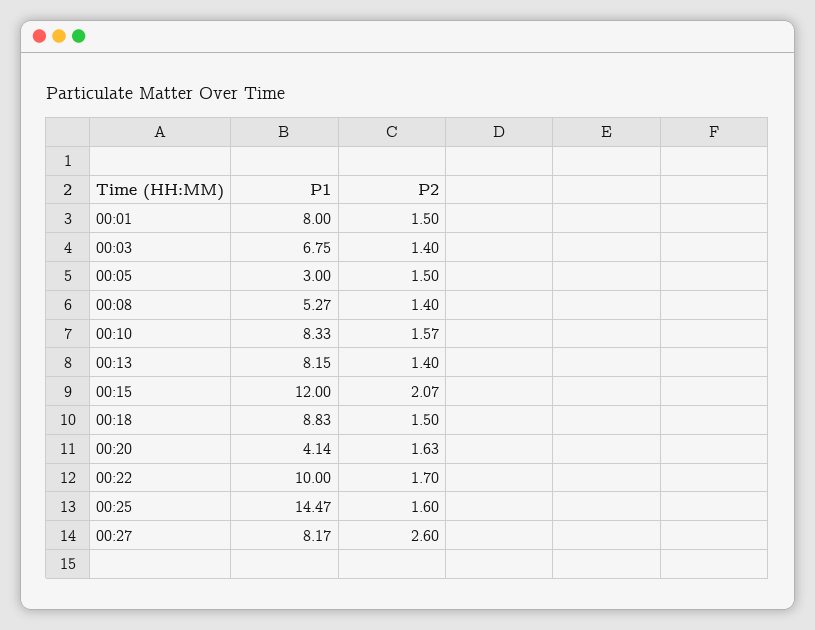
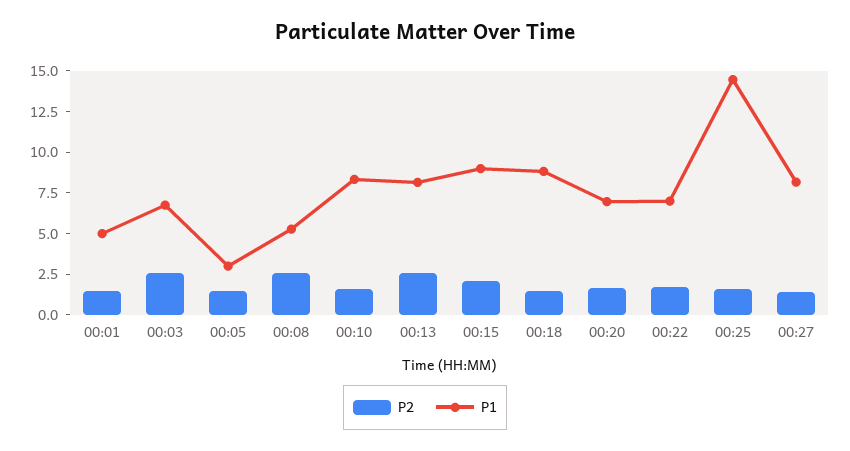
  {
    "P1": {
-     "00:01": 8,
+     "00:01": 5,
      "00:03": 6.75,
      "00:05": 3,
      "00:08": 5.27,
      "00:10": 8.33,
      "00:13": 8.15,
-     "00:15": 12,
+     "00:15": 9,
      "00:18": 8.83,
-     "00:20": 4.14,
+     "00:20": 7,
-     "00:22": 10,
+     "00:22": 7,
      "00:25": 14.47,
      "00:27": 8.17
    },
    "P2": {
      "00:01": 1.5,
-     "00:03": 1.4,
+     "00:03": 2.5,
      "00:05": 1.5,
-     "00:08": 1.4,
+     "00:08": 2.5,
      "00:10": 1.57,
-     "00:13": 1.4,
+     "00:13": 2.5,
      "00:15": 2.07,
      "00:18": 1.5,
      "00:20": 1.63,
      "00:22": 1.7,
      "00:25": 1.6,
-     "00:27": 2.6
+     "00:27": 1.5
    }
  }

